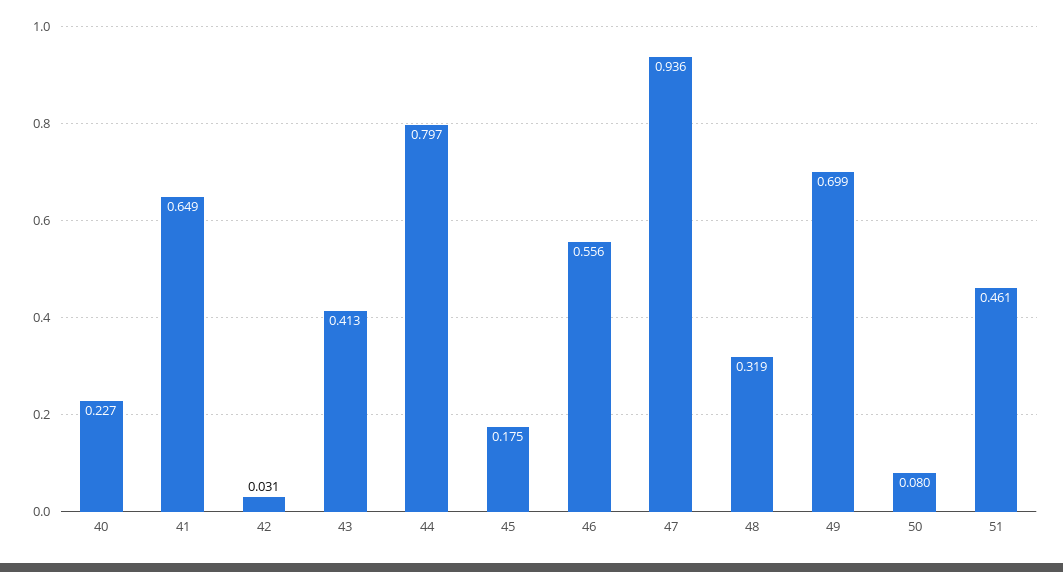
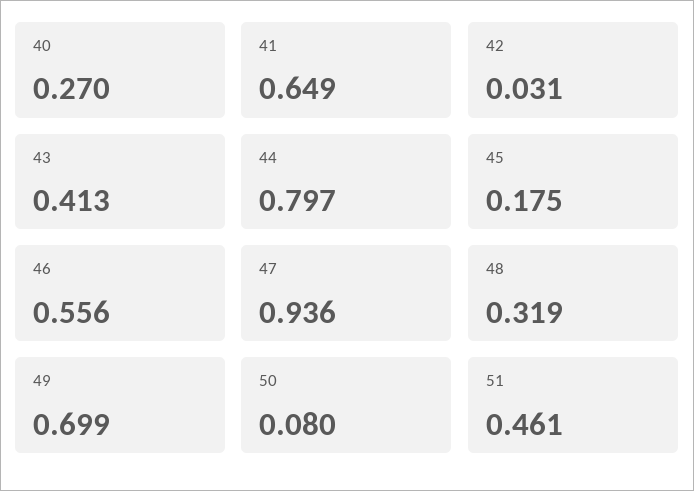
  {
-   "40": 0.227,
+   "40": 0.27,
    "41": 0.649,
    "42": 0.031,
    "43": 0.413,
    "44": 0.797,
    "45": 0.175,
    "46": 0.556,
    "47": 0.936,
    "48": 0.319,
    "49": 0.699,
    "50": 0.08,
    "51": 0.461
  }

